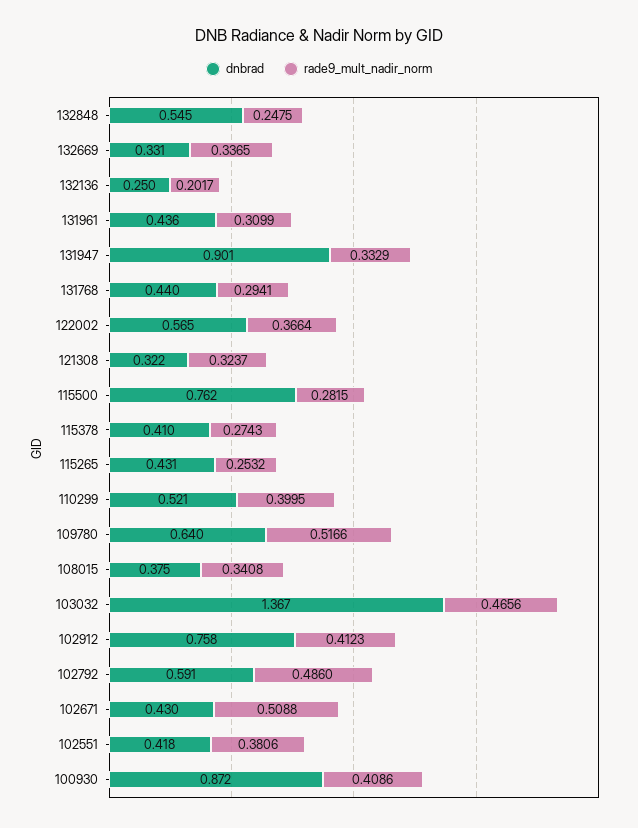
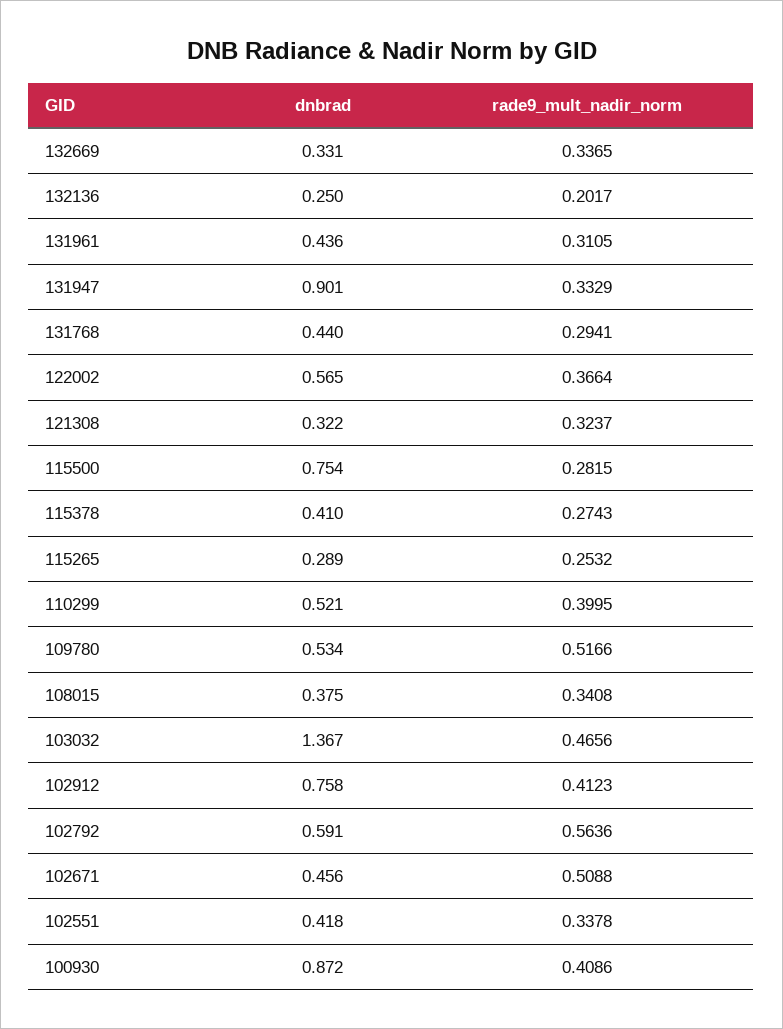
  {
    "dnbrad": {
-     "132848": 0.545,
      "132669": 0.331,
      "132136": 0.25,
      "131961": 0.436,
      "131947": 0.901,
      "131768": 0.44,
      "122002": 0.565,
      "121308": 0.322,
-     "115500": 0.762,
+     "115500": 0.754,
      "115378": 0.41,
-     "115265": 0.431,
+     "115265": 0.289,
      "110299": 0.521,
-     "109780": 0.64,
+     "109780": 0.534,
      "108015": 0.375,
      "103032": 1.367,
      "102912": 0.758,
      "102792": 0.591,
-     "102671": 0.43,
+     "102671": 0.456,
      "102551": 0.418,
      "100930": 0.872
    },
    "rade9_mult_nadir_norm": {
-     "132848": 0.2475,
      "132669": 0.3365,
      "132136": 0.2017,
-     "131961": 0.3099,
+     "131961": 0.3105,
      "131947": 0.3329,
      "131768": 0.2941,
      "122002": 0.3664,
      "121308": 0.3237,
      "115500": 0.2815,
      "115378": 0.2743,
      "115265": 0.2532,
      "110299": 0.3995,
      "109780": 0.5166,
      "108015": 0.3408,
      "103032": 0.4656,
      "102912": 0.4123,
-     "102792": 0.486,
+     "102792": 0.5636,
      "102671": 0.5088,
-     "102551": 0.3806,
+     "102551": 0.3378,
      "100930": 0.4086
    }
  }

